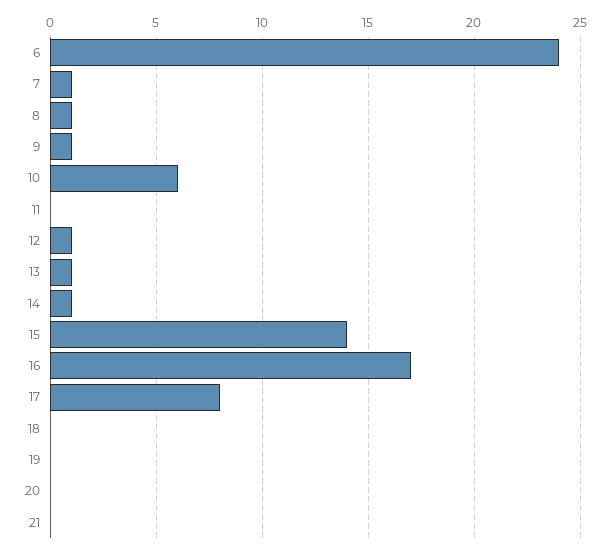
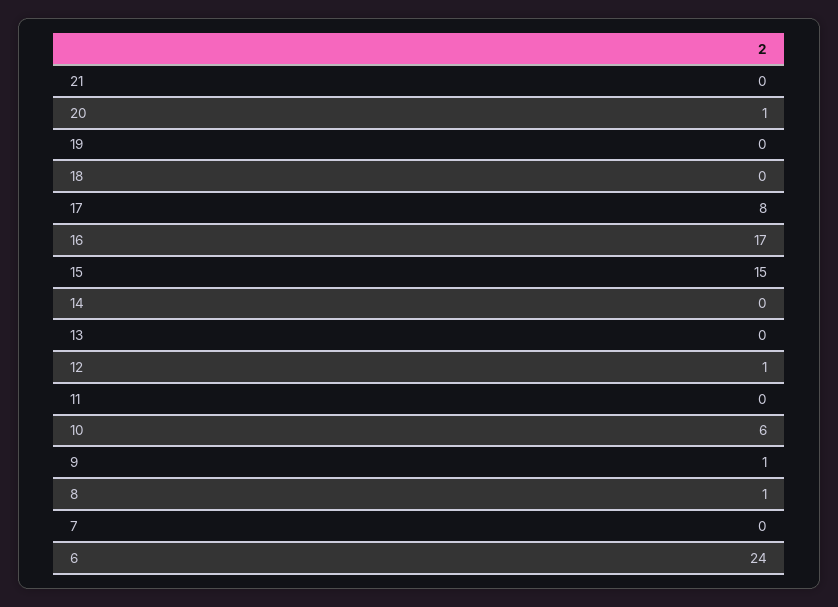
  {
    "6": 24,
-   "7": 1,
+   "7": 0,
    "8": 1,
    "9": 1,
    "10": 6,
    "11": 0,
    "12": 1,
-   "13": 1,
+   "13": 0,
-   "14": 1,
+   "14": 0,
-   "15": 14,
+   "15": 15,
    "16": 17,
    "17": 8,
    "18": 0,
    "19": 0,
-   "20": 0,
+   "20": 1,
    "21": 0
  }

